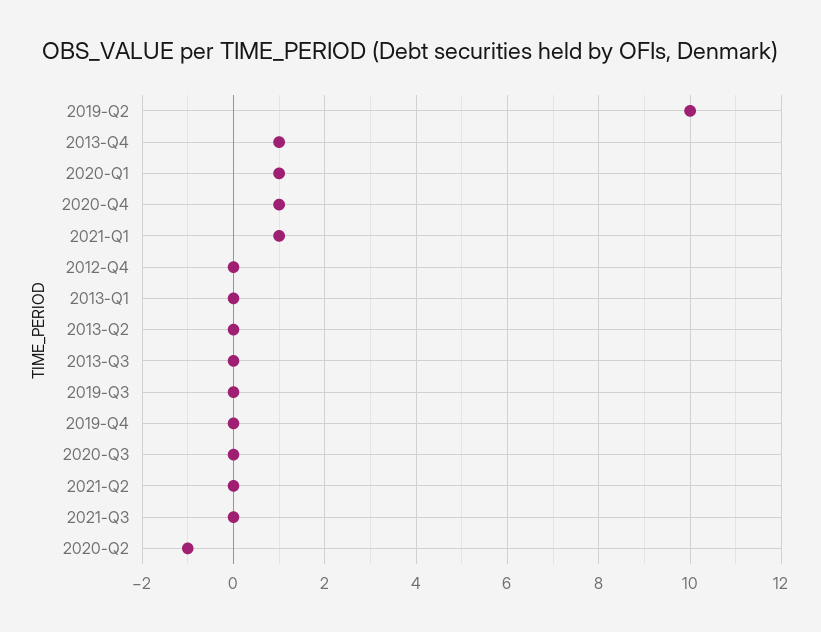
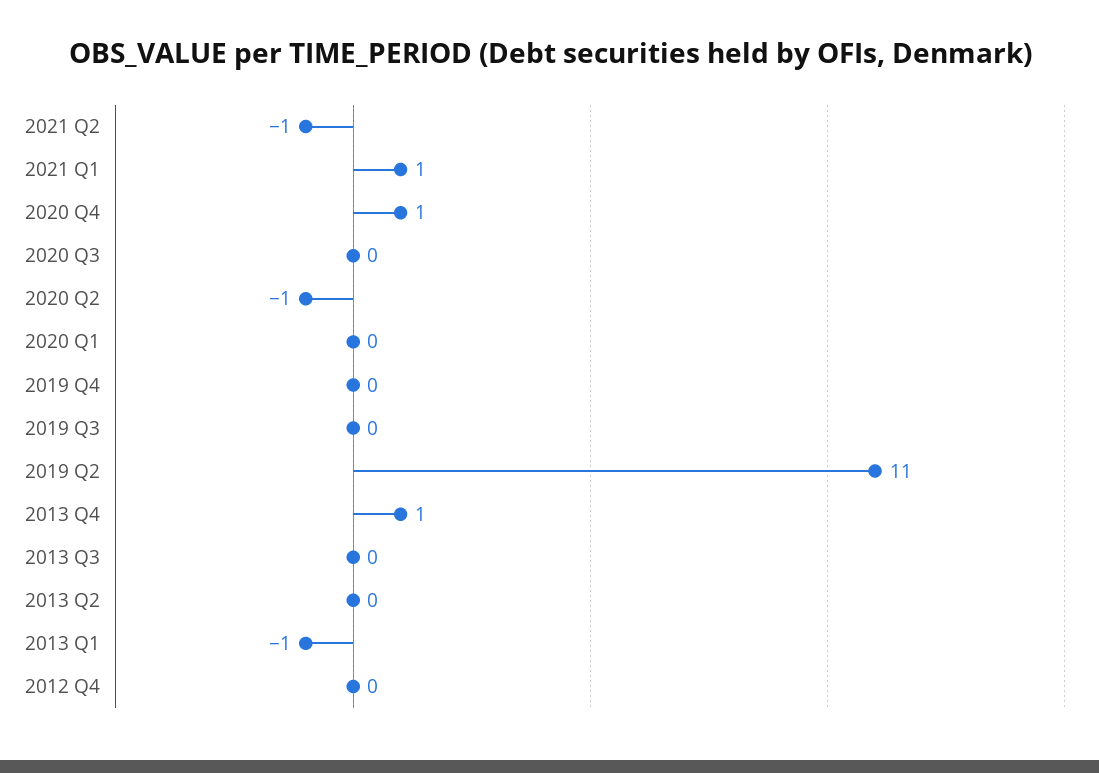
  {
-   "2019-Q2": 10,
+   "2019-Q2": 11,
    "2013-Q4": 1,
-   "2020-Q1": 1,
+   "2020-Q1": 0,
    "2020-Q4": 1,
    "2021-Q1": 1,
    "2012-Q4": 0,
-   "2013-Q1": 0,
+   "2013-Q1": -1,
    "2013-Q2": 0,
    "2013-Q3": 0,
    "2019-Q3": 0,
    "2019-Q4": 0,
    "2020-Q3": 0,
-   "2021-Q2": 0,
+   "2021-Q2": -1,
-   "2021-Q3": 0,
    "2020-Q2": -1
  }

